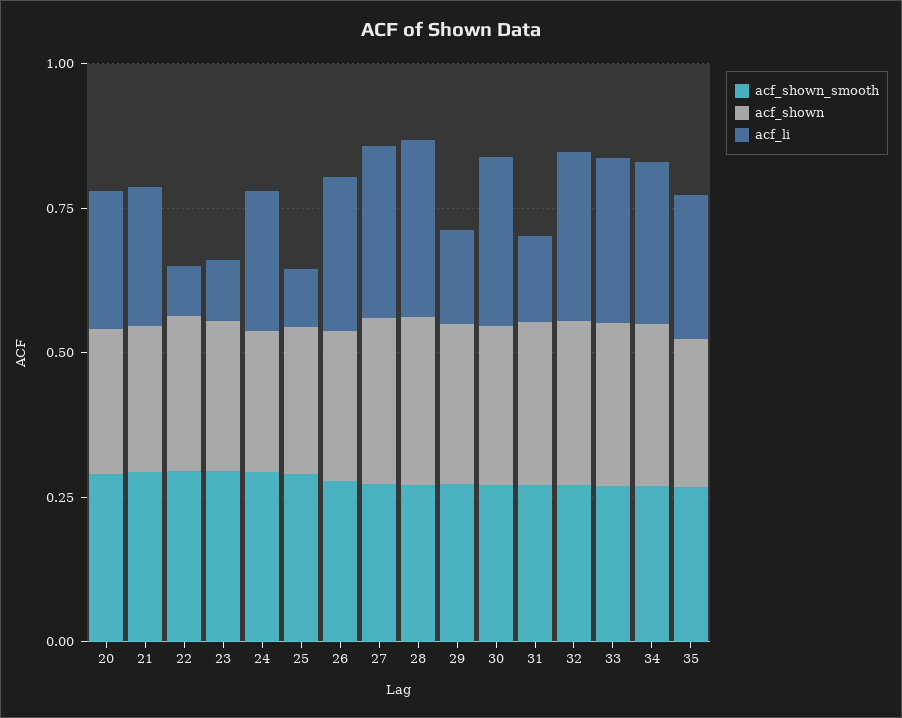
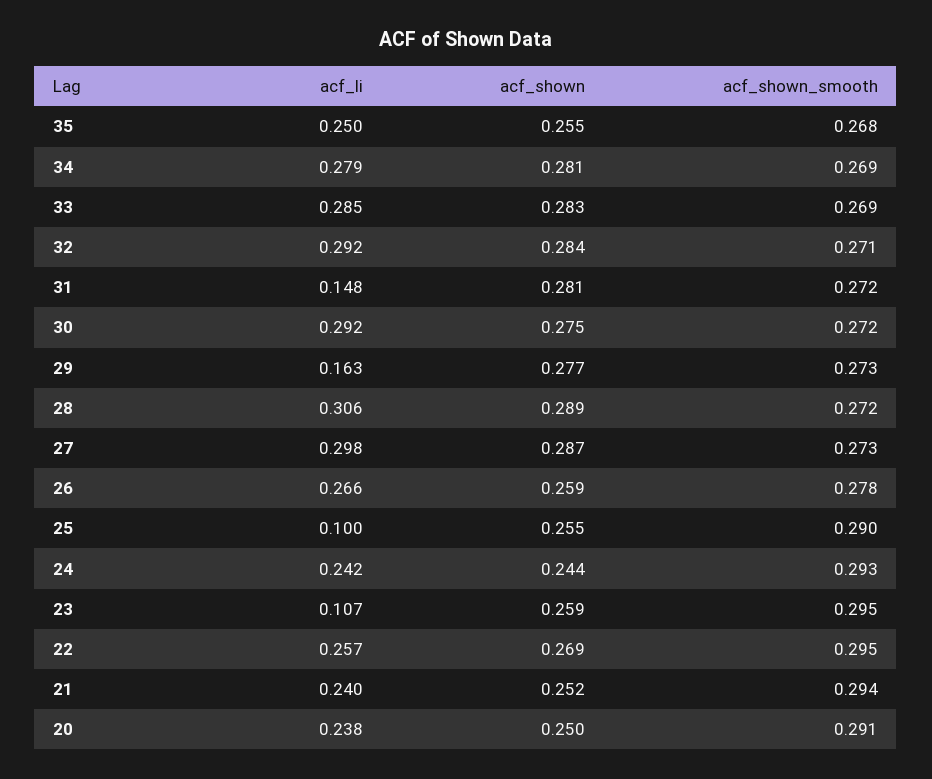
  {
    "acf_shown_smooth": {
      "20": 0.291,
      "21": 0.294,
      "22": 0.295,
      "23": 0.295,
      "24": 0.293,
      "25": 0.29,
      "26": 0.278,
      "27": 0.273,
      "28": 0.272,
      "29": 0.273,
      "30": 0.272,
      "31": 0.272,
      "32": 0.271,
      "33": 0.269,
      "34": 0.269,
      "35": 0.268
    },
    "acf_shown": {
      "20": 0.25,
      "21": 0.252,
      "22": 0.269,
      "23": 0.259,
      "24": 0.244,
      "25": 0.255,
      "26": 0.259,
      "27": 0.287,
      "28": 0.289,
      "29": 0.277,
      "30": 0.275,
      "31": 0.281,
      "32": 0.284,
      "33": 0.283,
      "34": 0.281,
      "35": 0.255
    },
    "acf_li": {
      "20": 0.238,
      "21": 0.24,
-     "22": 0.1,
+     "22": 0.257,
      "23": 0.107,
      "24": 0.242,
      "25": 0.1,
      "26": 0.266,
      "27": 0.298,
      "28": 0.306,
      "29": 0.163,
      "30": 0.292,
      "31": 0.148,
      "32": 0.292,
      "33": 0.285,
      "34": 0.279,
      "35": 0.25
    }
  }

